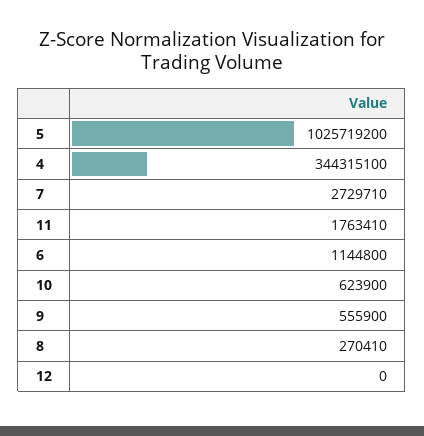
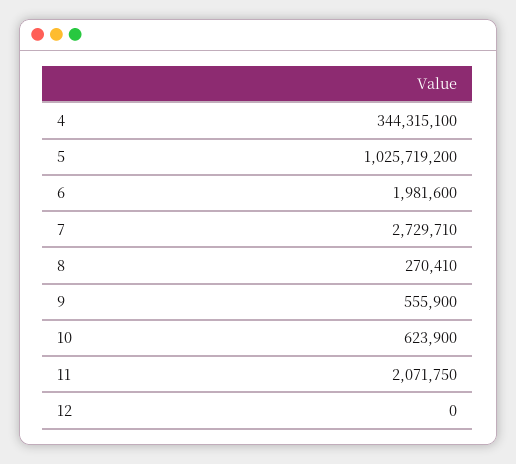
  {
    "5": 1025719200,
    "4": 344315100,
    "7": 2729710,
-   "11": 1763410,
+   "11": 2071750,
-   "6": 1144800,
+   "6": 1981600,
    "10": 623900,
    "9": 555900,
    "8": 270410,
    "12": 0
  }

